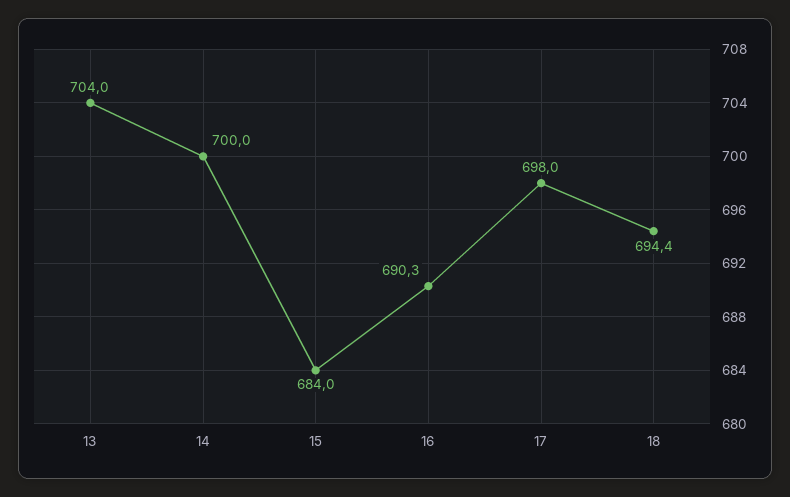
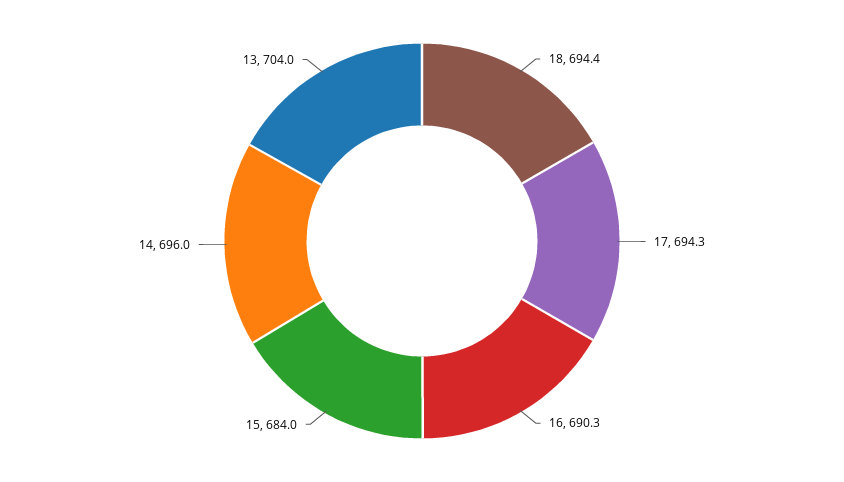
  {
    "13": 704,
-   "14": 700,
+   "14": 696,
    "15": 684,
    "16": 690.3,
-   "17": 698,
+   "17": 694.3,
    "18": 694.4
  }

